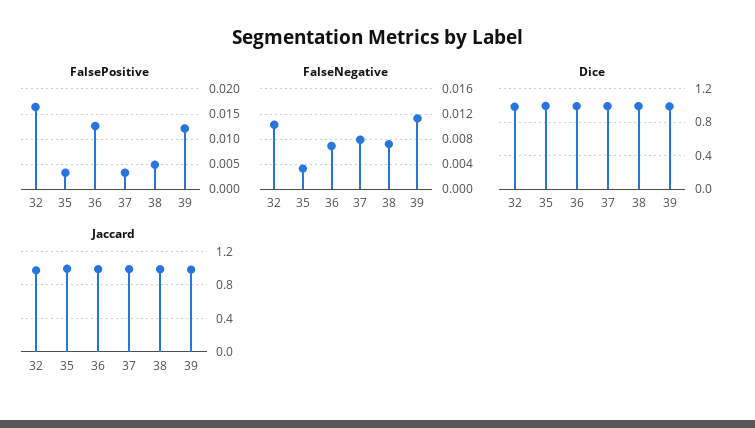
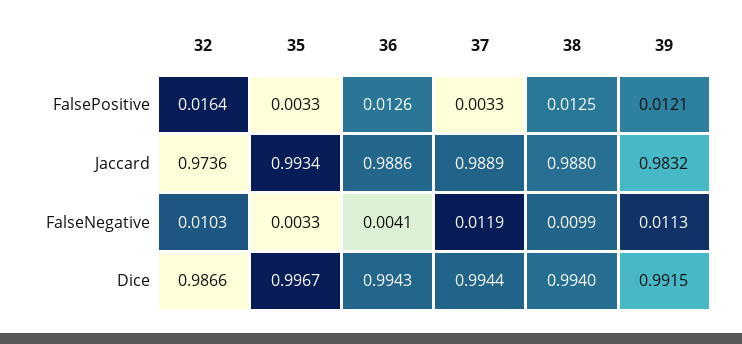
  {
    "FalsePositive": {
      "32": 0.0164,
      "35": 0.0033,
      "36": 0.0126,
      "37": 0.0033,
-     "38": 0.005,
+     "38": 0.0125,
      "39": 0.0121
    },
    "FalseNegative": {
      "32": 0.0103,
      "35": 0.0033,
-     "36": 0.007,
+     "36": 0.0041,
-     "37": 0.008,
+     "37": 0.0119,
-     "38": 0.007,
+     "38": 0.0099,
      "39": 0.0113
    },
    "Dice": {
      "32": 0.9866,
      "35": 0.9967,
      "36": 0.9943,
      "37": 0.9944,
      "38": 0.994,
      "39": 0.9915
    },
    "Jaccard": {
      "32": 0.9736,
      "35": 0.9934,
      "36": 0.9886,
      "37": 0.9889,
      "38": 0.988,
      "39": 0.9832
    }
  }

